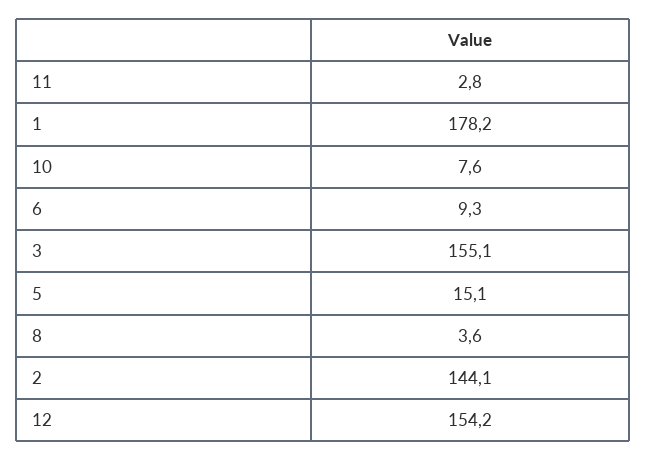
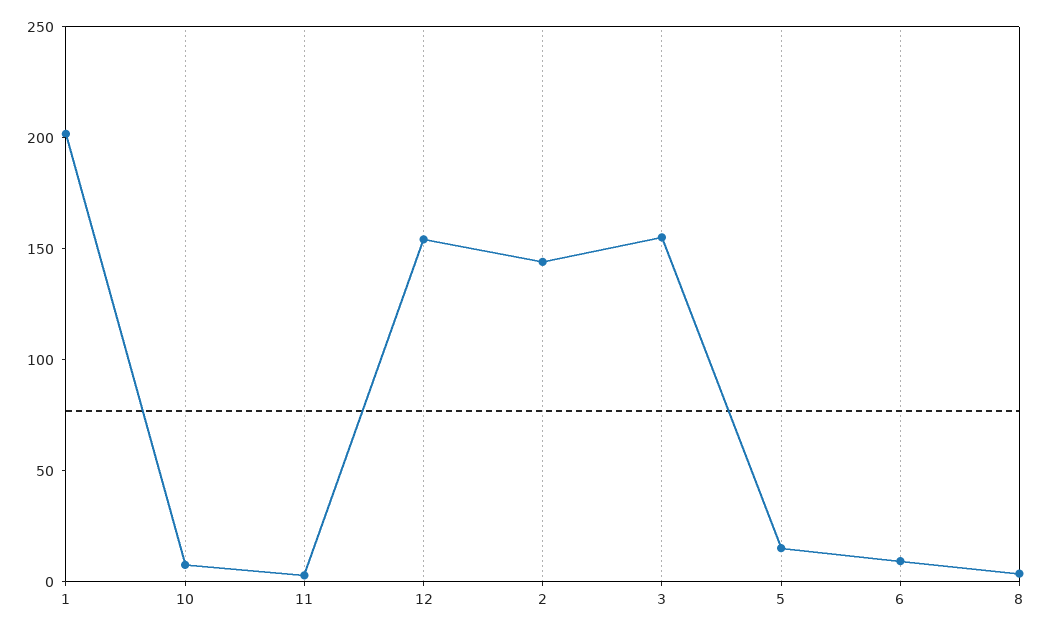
  {
    "11": 2.8,
-   "1": 178.2,
+   "1": 200,
    "10": 7.6,
    "6": 9.3,
    "3": 155.1,
    "5": 15.1,
    "8": 3.6,
    "2": 144.1,
    "12": 154.2
  }

